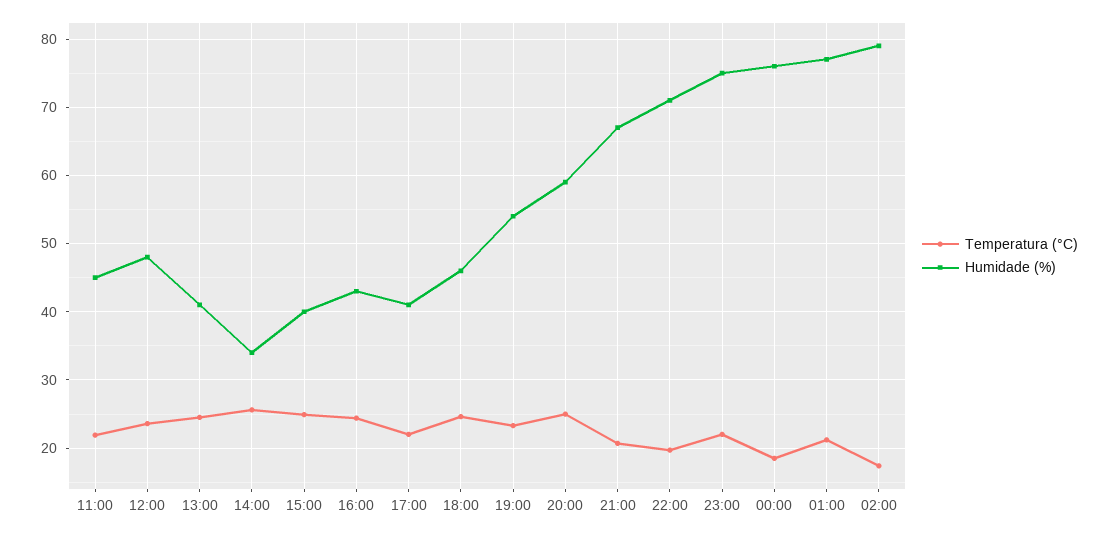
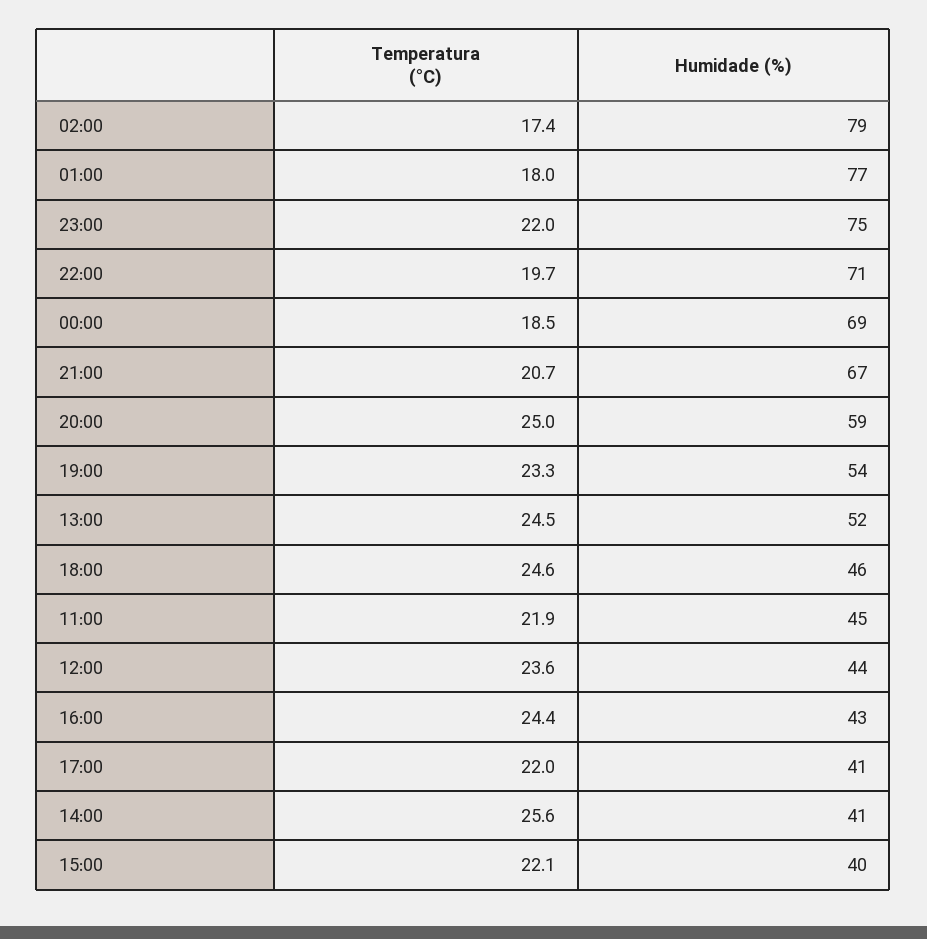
  {
    "Temperatura (°C)": {
      "11:00": 21.9,
      "12:00": 23.6,
      "13:00": 24.5,
      "14:00": 25.6,
-     "15:00": 25,
+     "15:00": 22.1,
      "16:00": 24.4,
      "17:00": 22,
      "18:00": 24.6,
      "19:00": 23.3,
      "20:00": 25,
      "21:00": 20.7,
      "22:00": 19.7,
      "23:00": 22,
      "00:00": 18.5,
-     "01:00": 21,
+     "01:00": 18,
      "02:00": 17.4
    },
    "Humidade (%)": {
      "11:00": 45,
-     "12:00": 48,
+     "12:00": 44,
-     "13:00": 41,
+     "13:00": 52,
-     "14:00": 34,
+     "14:00": 41,
      "15:00": 40,
      "16:00": 43,
      "17:00": 41,
      "18:00": 46,
      "19:00": 54,
      "20:00": 59,
      "21:00": 67,
      "22:00": 71,
      "23:00": 75,
-     "00:00": 76,
+     "00:00": 69,
      "01:00": 77,
      "02:00": 79
    }
  }

